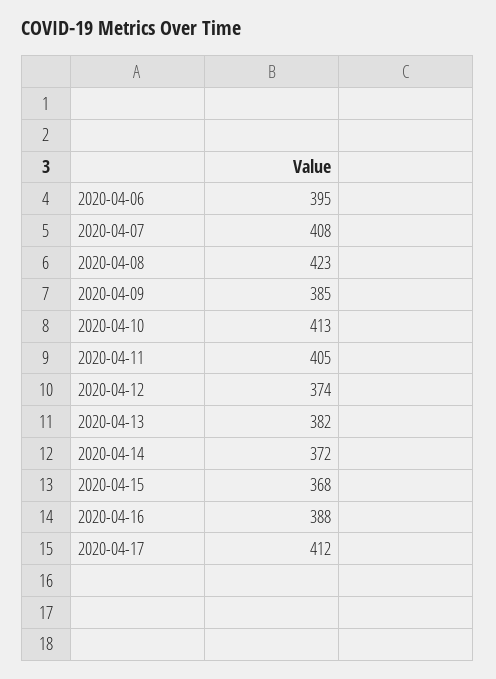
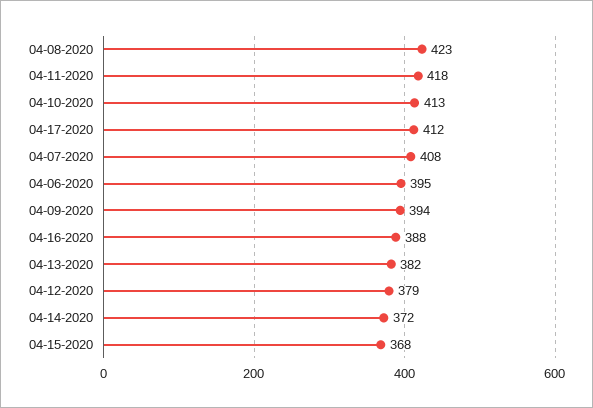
  {
    "2020-04-06": 395,
    "2020-04-07": 408,
    "2020-04-08": 423,
-   "2020-04-09": 385,
+   "2020-04-09": 394,
    "2020-04-10": 413,
-   "2020-04-11": 405,
+   "2020-04-11": 418,
-   "2020-04-12": 374,
+   "2020-04-12": 379,
    "2020-04-13": 382,
    "2020-04-14": 372,
    "2020-04-15": 368,
    "2020-04-16": 388,
    "2020-04-17": 412
  }

